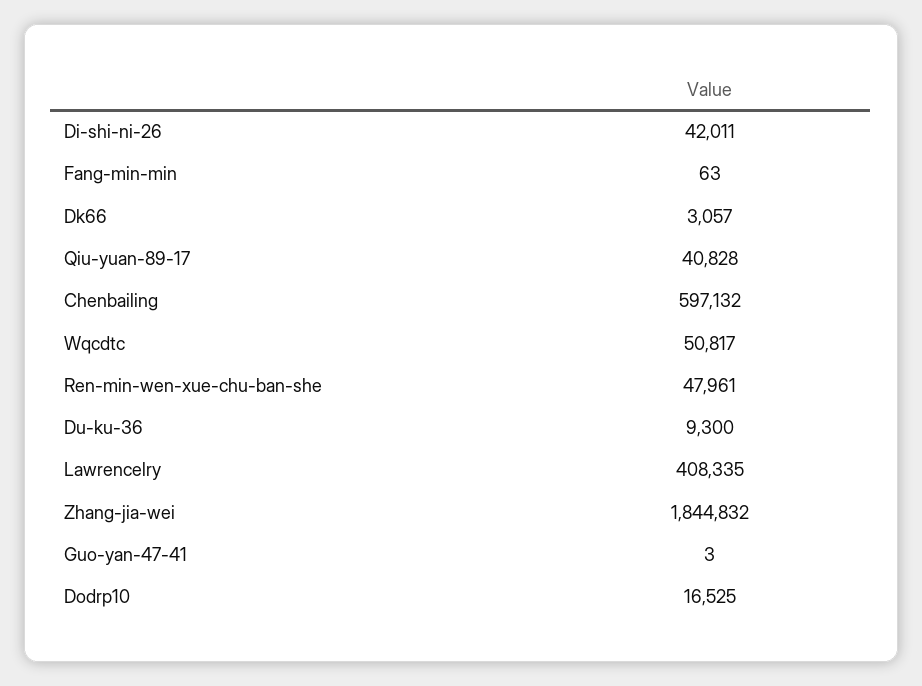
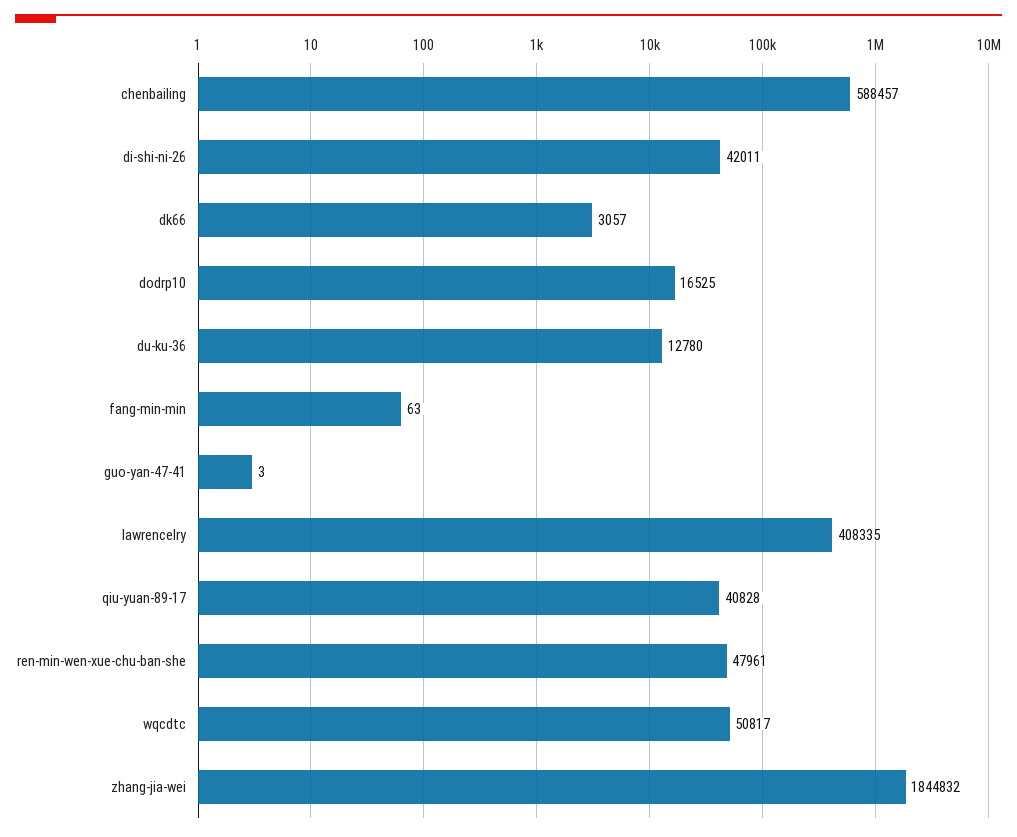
  {
    "Di-shi-ni-26": 42011,
    "Fang-min-min": 63,
    "Dk66": 3057,
    "Qiu-yuan-89-17": 40828,
-   "Chenbailing": 597132,
+   "Chenbailing": 588457,
    "Wqcdtc": 50817,
    "Ren-min-wen-xue-chu-ban-she": 47961,
-   "Du-ku-36": 9300,
+   "Du-ku-36": 12780,
    "Lawrencelry": 408335,
    "Zhang-jia-wei": 1844832,
    "Guo-yan-47-41": 3,
    "Dodrp10": 16525
  }

